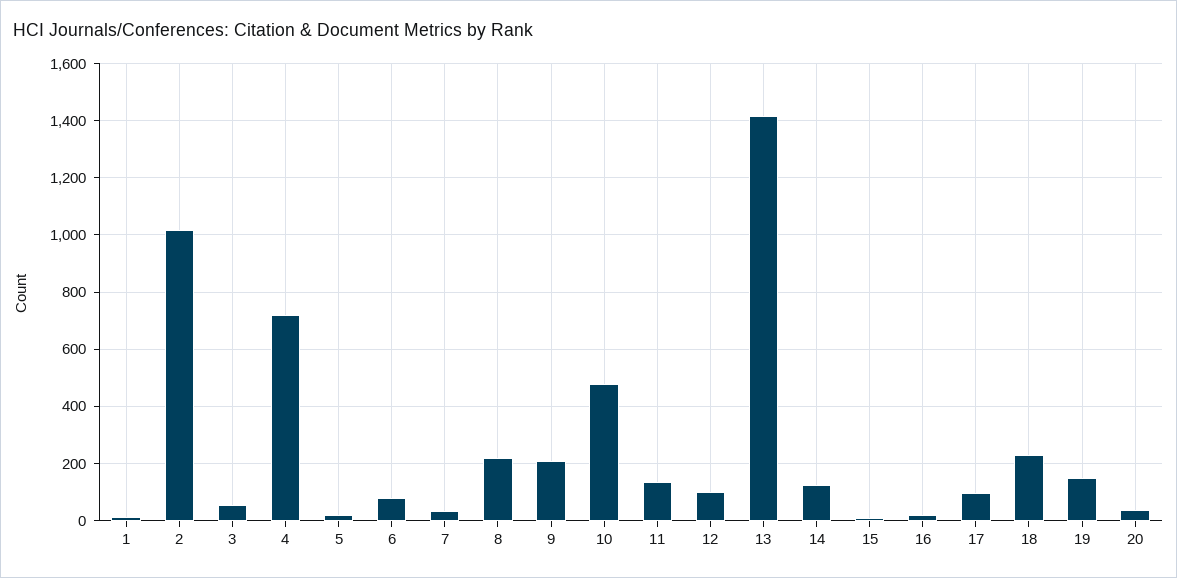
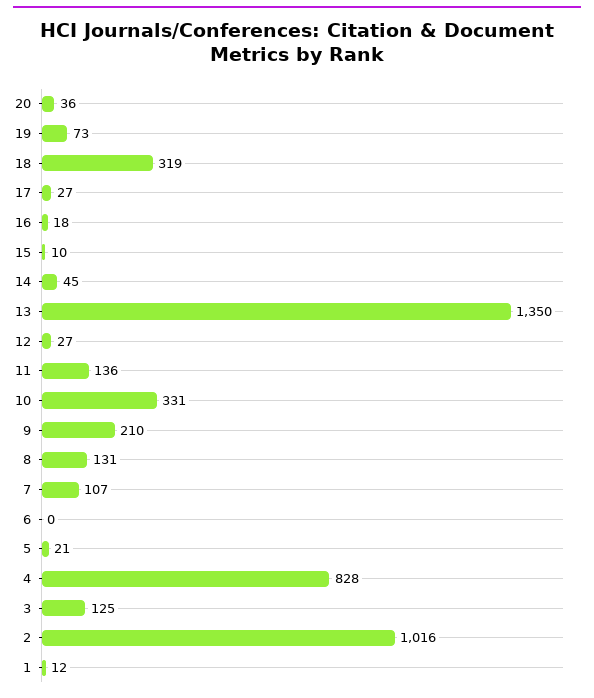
  {
    "1": 12,
    "2": 1016,
-   "3": 50,
+   "3": 125,
-   "4": 725,
+   "4": 828,
    "5": 21,
-   "6": 75,
+   "6": 0,
-   "7": 25,
+   "7": 107,
-   "8": 225,
+   "8": 131,
    "9": 210,
-   "10": 475,
+   "10": 331,
    "11": 136,
-   "12": 100,
+   "12": 27,
-   "13": 1425,
+   "13": 1350,
-   "14": 125,
+   "14": 45,
    "15": 10,
    "16": 18,
-   "17": 100,
+   "17": 27,
-   "18": 225,
+   "18": 319,
-   "19": 150,
+   "19": 73,
    "20": 36
  }

